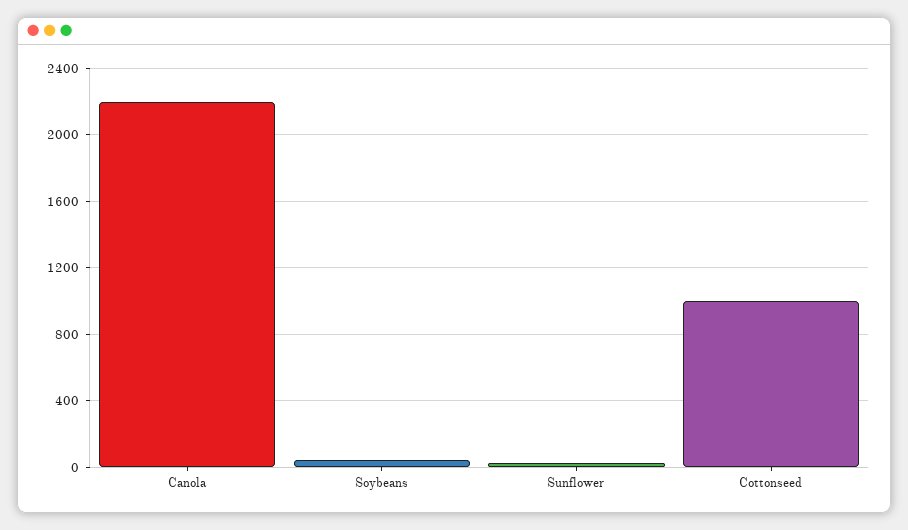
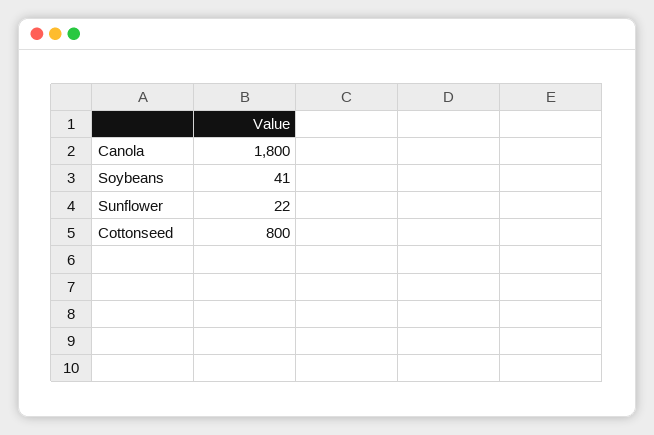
  {
-   "Canola": 2200,
+   "Canola": 1800,
    "Soybeans": 41,
    "Sunflower": 22,
-   "Cottonseed": 1000
+   "Cottonseed": 800
  }

